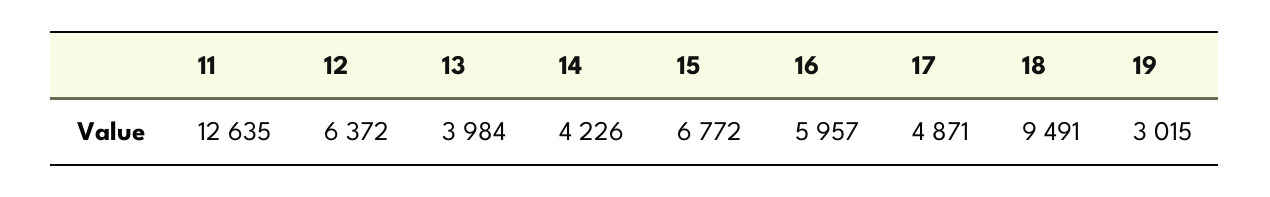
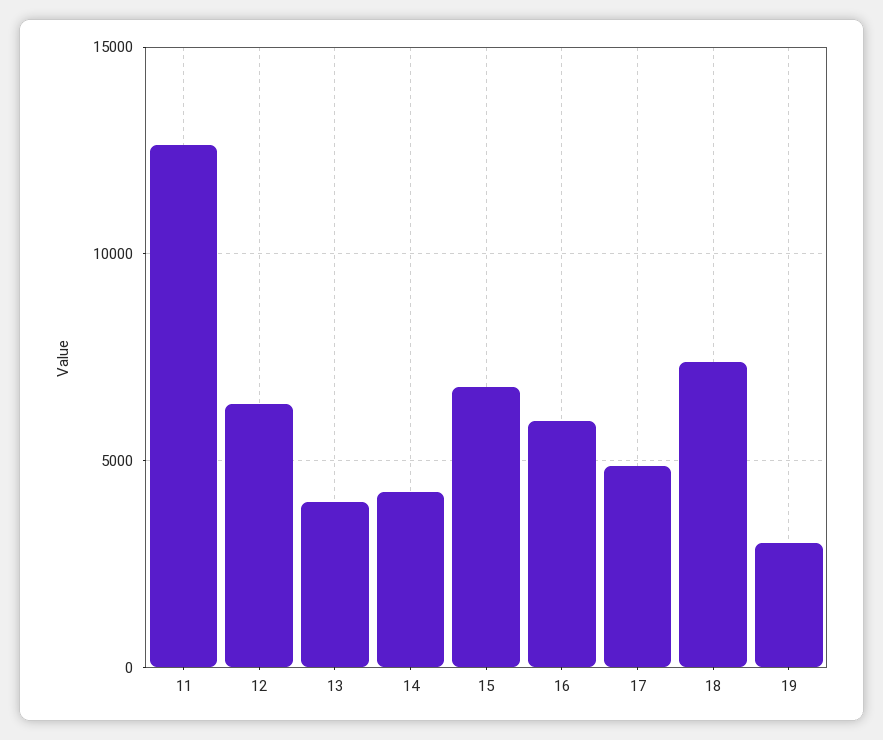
  {
    "11": 12635,
    "12": 6372,
    "13": 3984,
    "14": 4226,
    "15": 6772,
    "16": 5957,
    "17": 4871,
-   "18": 9491,
+   "18": 7500,
    "19": 3015
  }

